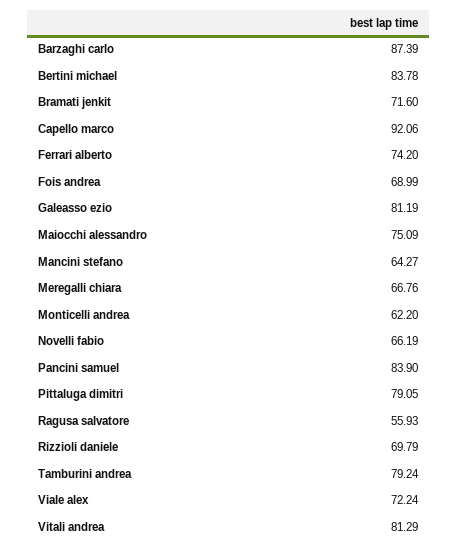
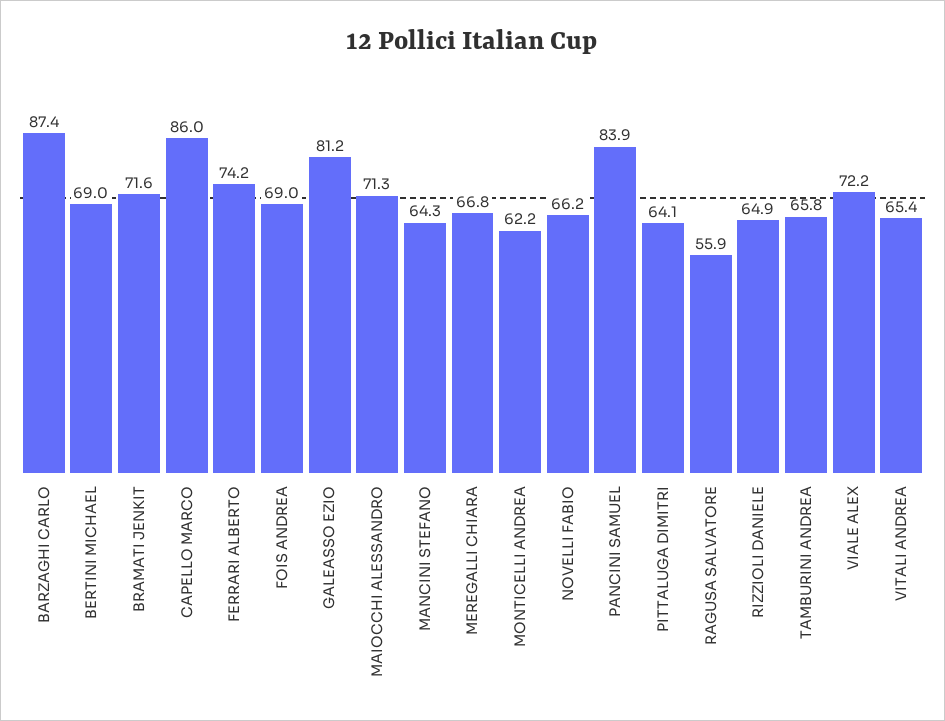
  {
    "Barzaghi carlo": 87.39,
-   "Bertini michael": 83.78,
+   "Bertini michael": 69,
    "Bramati jenkit": 71.6,
-   "Capello marco": 92.06,
+   "Capello marco": 86,
    "Ferrari alberto": 74.2,
    "Fois andrea": 68.99,
    "Galeasso ezio": 81.19,
-   "Maiocchi alessandro": 75.09,
+   "Maiocchi alessandro": 71.3,
    "Mancini stefano": 64.27,
    "Meregalli chiara": 66.76,
    "Monticelli andrea": 62.2,
    "Novelli fabio": 66.19,
    "Pancini samuel": 83.9,
-   "Pittaluga dimitri": 79.05,
+   "Pittaluga dimitri": 64.1,
    "Ragusa salvatore": 55.93,
-   "Rizzioli daniele": 69.79,
+   "Rizzioli daniele": 64.9,
-   "Tamburini andrea": 79.24,
+   "Tamburini andrea": 65.8,
    "Viale alex": 72.24,
-   "Vitali andrea": 81.29
+   "Vitali andrea": 65.4
  }

